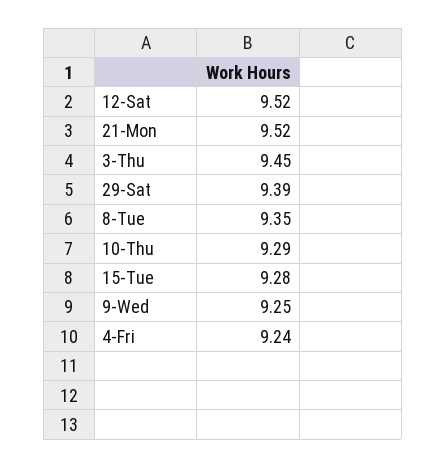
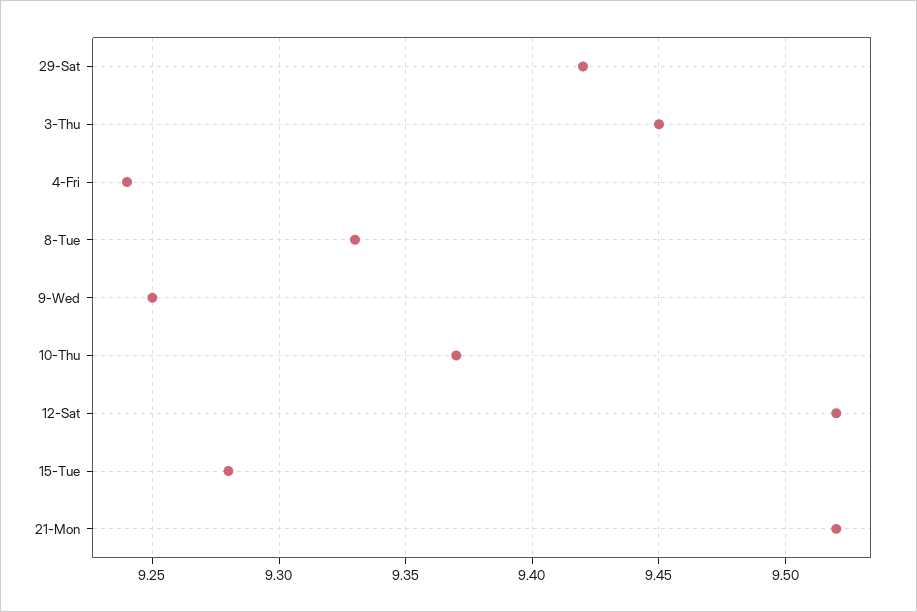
  {
    "12-Sat": 9.52,
    "21-Mon": 9.52,
    "3-Thu": 9.45,
-   "29-Sat": 9.39,
+   "29-Sat": 9.42,
-   "8-Tue": 9.35,
+   "8-Tue": 9.33,
-   "10-Thu": 9.29,
+   "10-Thu": 9.37,
    "15-Tue": 9.28,
    "9-Wed": 9.25,
    "4-Fri": 9.24
  }

